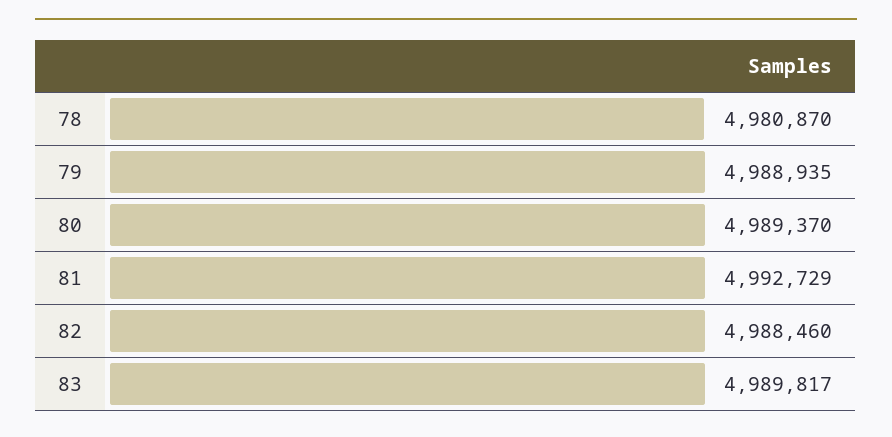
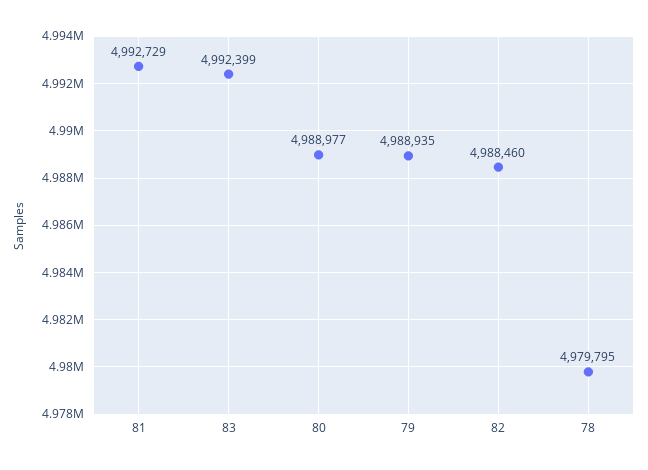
  {
-   "78": 4980870,
+   "78": 4979795,
    "79": 4988935,
-   "80": 4989370,
+   "80": 4988977,
    "81": 4992729,
    "82": 4988460,
-   "83": 4989817
+   "83": 4992399
  }

